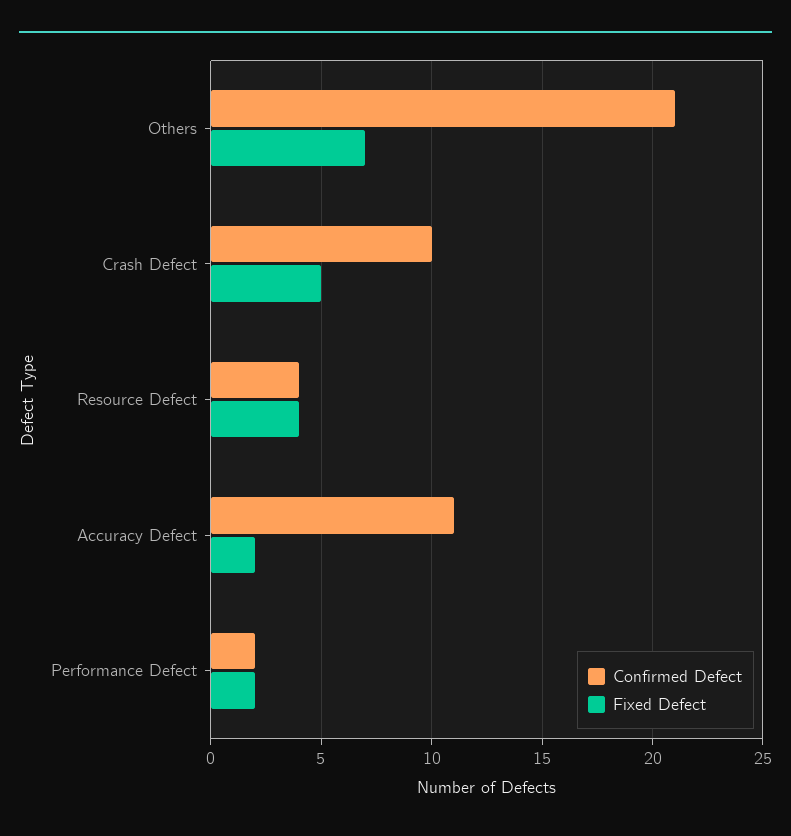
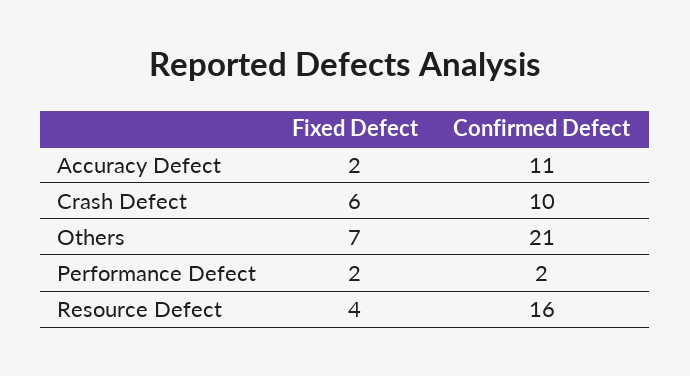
  {
    "Confirmed Defect": {
      "Others": 21,
      "Crash Defect": 10,
-     "Resource Defect": 4,
+     "Resource Defect": 16,
      "Accuracy Defect": 11,
      "Performance Defect": 2
    },
    "Fixed Defect": {
      "Others": 7,
-     "Crash Defect": 5,
+     "Crash Defect": 6,
      "Resource Defect": 4,
      "Accuracy Defect": 2,
      "Performance Defect": 2
    }
  }

